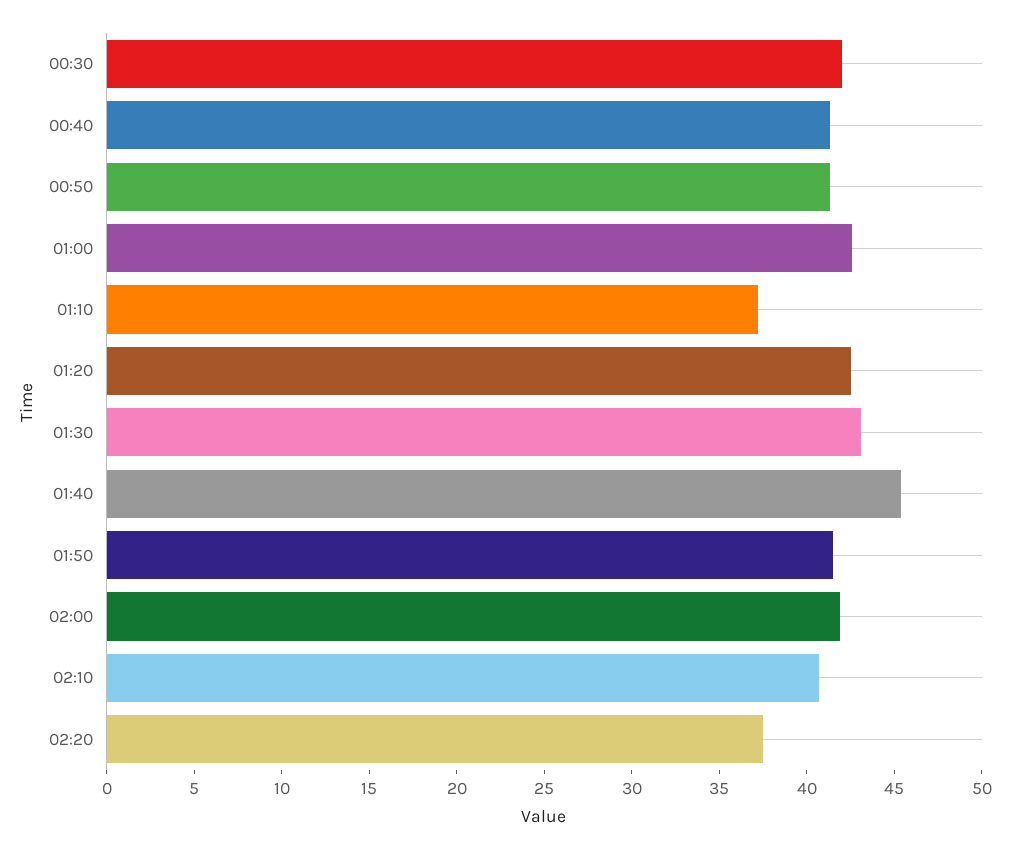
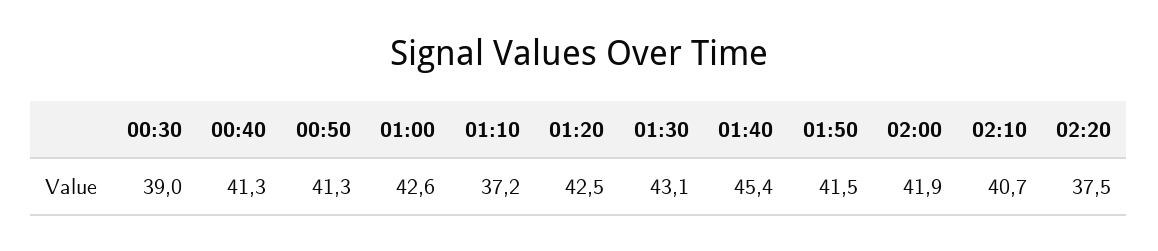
  {
-   "00:30": 42,
+   "00:30": 39,
    "00:40": 41.3,
    "00:50": 41.3,
    "01:00": 42.6,
    "01:10": 37.2,
    "01:20": 42.5,
    "01:30": 43.1,
    "01:40": 45.4,
    "01:50": 41.5,
    "02:00": 41.9,
    "02:10": 40.7,
    "02:20": 37.5
  }

